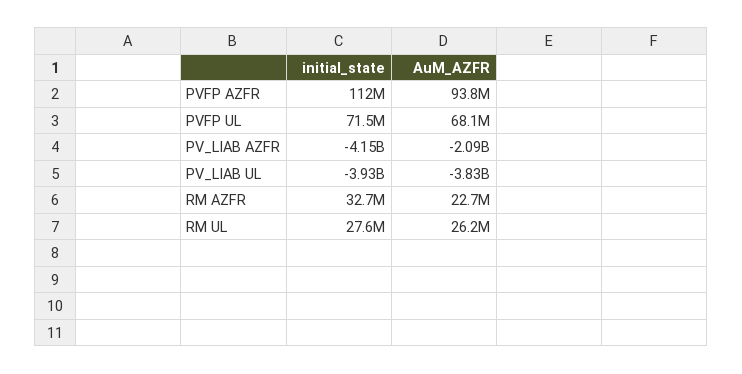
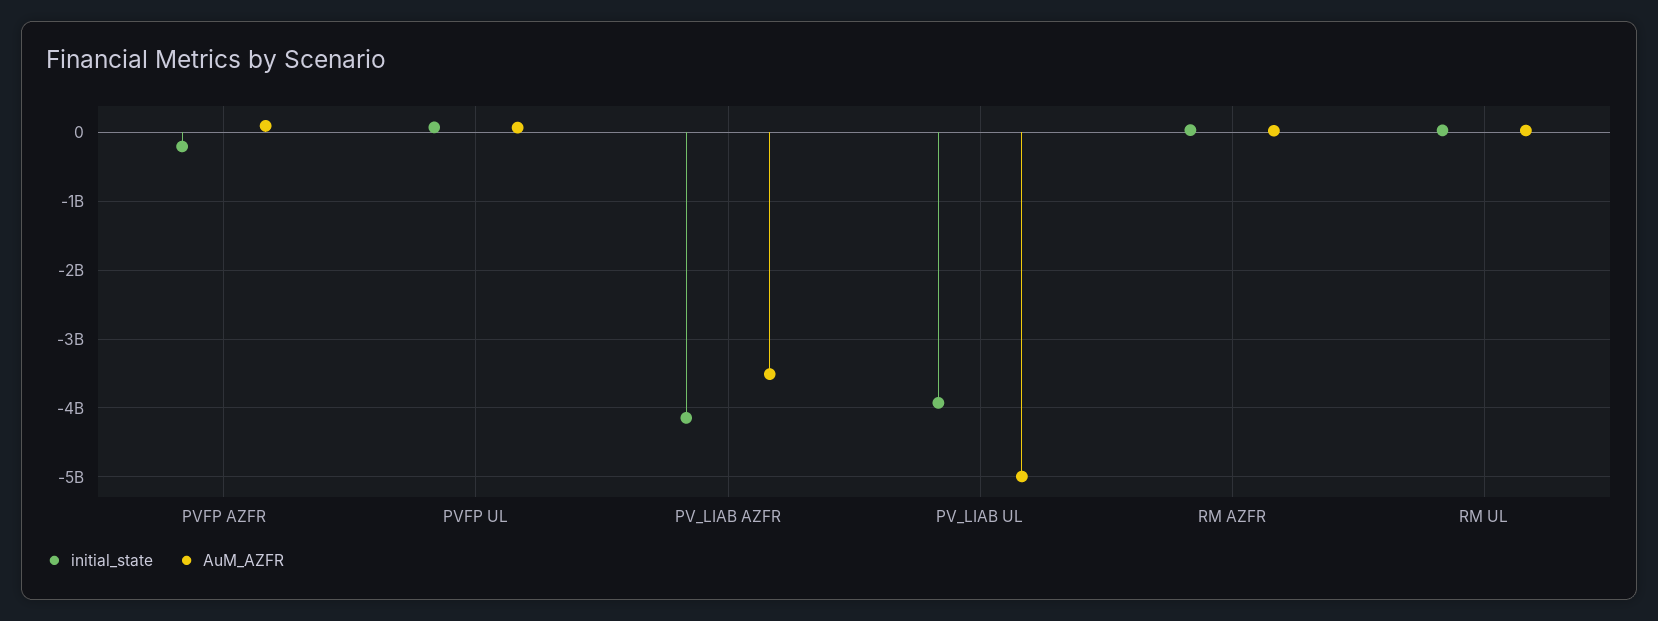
  {
    "initial_state": {
-     "PVFP AZFR": 112000000,
+     "PVFP AZFR": -200000000,
      "PVFP UL": 71500000,
      "PV_LIAB AZFR": -4150000000,
      "PV_LIAB UL": -3930000000,
      "RM AZFR": 32700000,
      "RM UL": 27600000
    },
    "AuM_AZFR": {
      "PVFP AZFR": 93800000,
      "PVFP UL": 68100000,
-     "PV_LIAB AZFR": -2090000000,
+     "PV_LIAB AZFR": -3500000000,
-     "PV_LIAB UL": -3830000000,
+     "PV_LIAB UL": -5000000000,
      "RM AZFR": 22700000,
      "RM UL": 26200000
    }
  }

